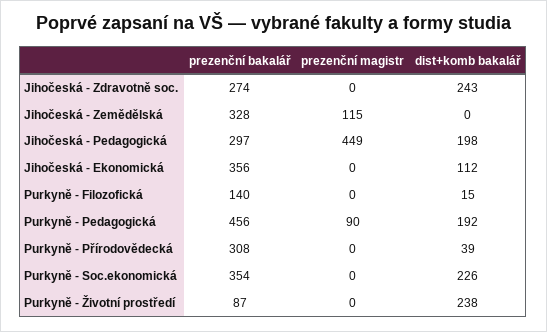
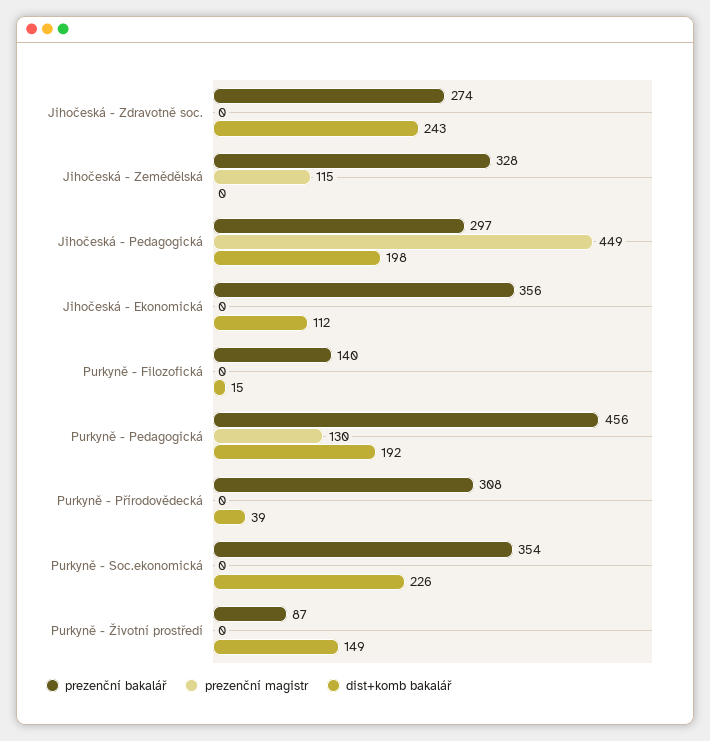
  {
    "prezenční bakalář": {
      "Jihočeská - Zdravotně soc.": 274,
      "Jihočeská - Zemědělská": 328,
      "Jihočeská - Pedagogická": 297,
      "Jihočeská - Ekonomická": 356,
      "Purkyně - Filozofická": 140,
      "Purkyně - Pedagogická": 456,
      "Purkyně - Přírodovědecká": 308,
      "Purkyně - Soc.ekonomická": 354,
      "Purkyně - Životní prostředí": 87
    },
    "prezenční magistr": {
      "Jihočeská - Zdravotně soc.": 0,
      "Jihočeská - Zemědělská": 115,
      "Jihočeská - Pedagogická": 449,
      "Jihočeská - Ekonomická": 0,
      "Purkyně - Filozofická": 0,
-     "Purkyně - Pedagogická": 90,
+     "Purkyně - Pedagogická": 130,
      "Purkyně - Přírodovědecká": 0,
      "Purkyně - Soc.ekonomická": 0,
      "Purkyně - Životní prostředí": 0
    },
    "dist+komb bakalář": {
      "Jihočeská - Zdravotně soc.": 243,
      "Jihočeská - Zemědělská": 0,
      "Jihočeská - Pedagogická": 198,
      "Jihočeská - Ekonomická": 112,
      "Purkyně - Filozofická": 15,
      "Purkyně - Pedagogická": 192,
      "Purkyně - Přírodovědecká": 39,
      "Purkyně - Soc.ekonomická": 226,
-     "Purkyně - Životní prostředí": 238
+     "Purkyně - Životní prostředí": 149
    }
  }

